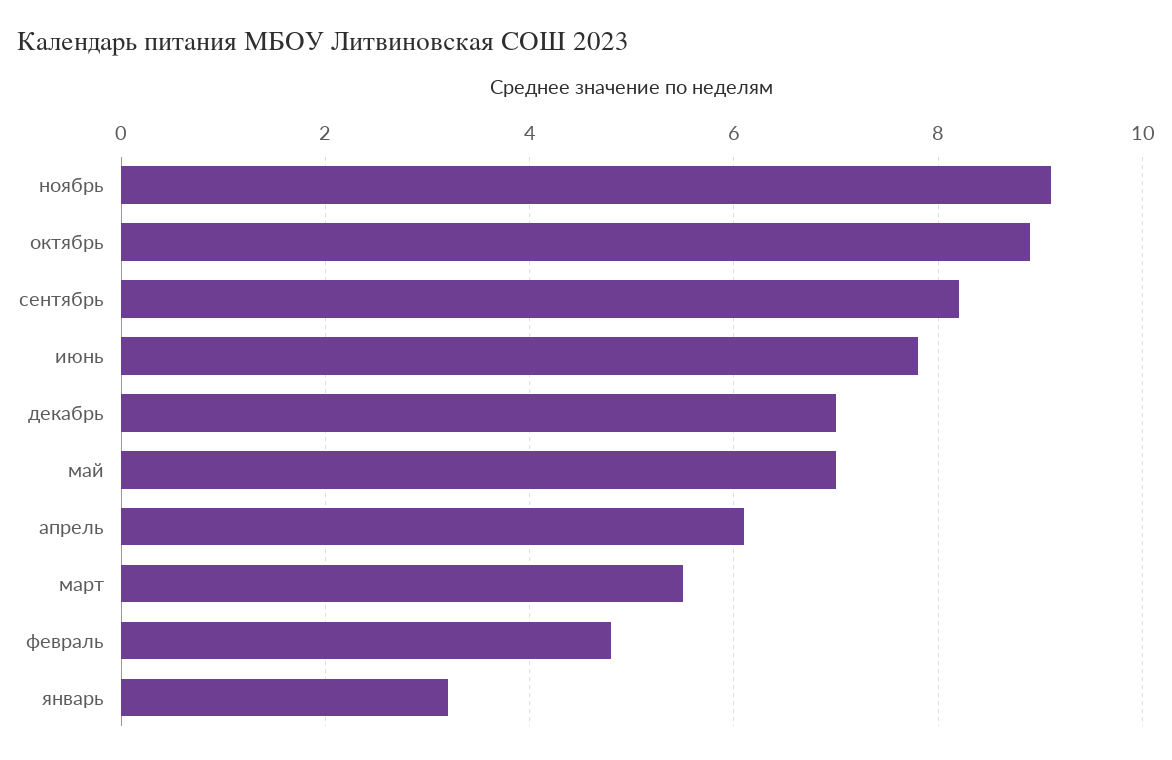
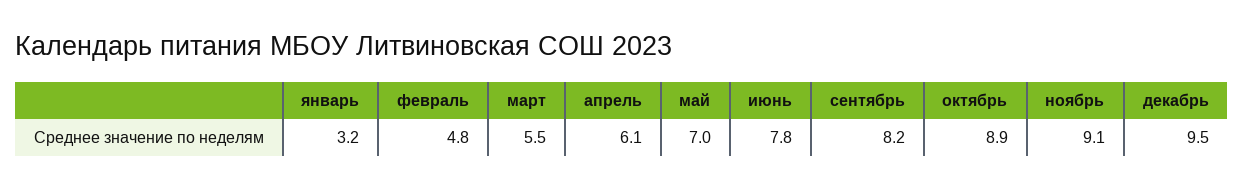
  {
    "ноябрь": 9.1,
    "октябрь": 8.9,
    "сентябрь": 8.2,
    "июнь": 7.8,
-   "декабрь": 7,
+   "декабрь": 9.5,
    "май": 7,
    "апрель": 6.1,
    "март": 5.5,
    "февраль": 4.8,
    "январь": 3.2
  }

